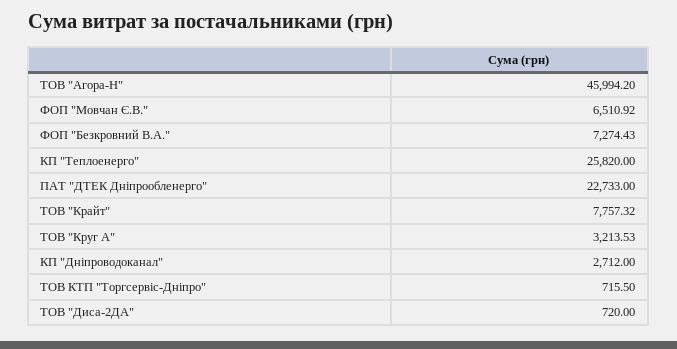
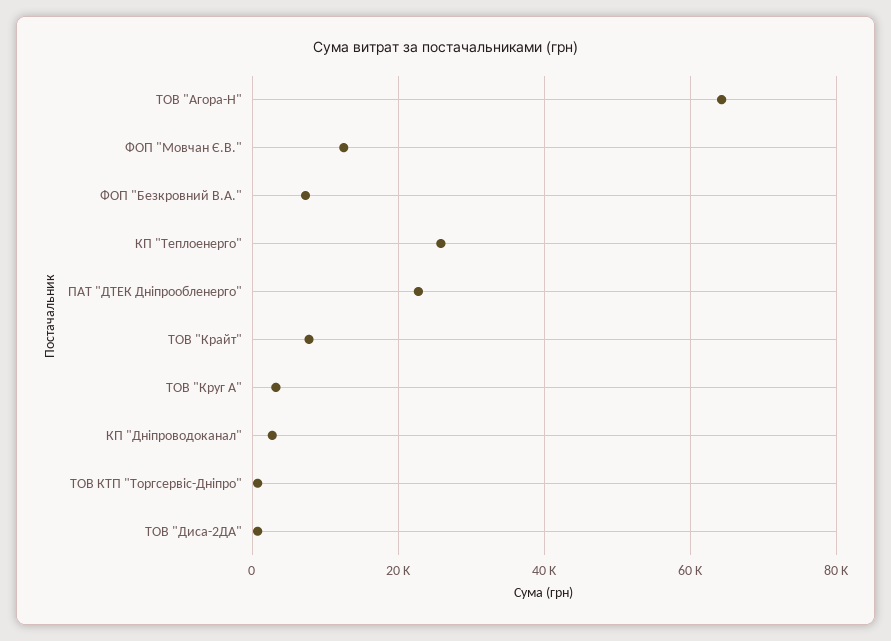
  {
-   "ТОВ \"Агора-Н\"": 45994.2,
+   "ТОВ \"Агора-Н\"": 64000,
-   "ФОП \"Мовчан Є.В.\"": 6510.92,
+   "ФОП \"Мовчан Є.В.\"": 12000,
    "ФОП \"Безкровний В.А.\"": 7274.43,
    "КП \"Теплоенерго\"": 25820,
    "ПАТ \"ДТЕК Дніпрообленерго\"": 22733,
    "ТОВ \"Крайт\"": 7757.32,
    "ТОВ \"Круг А\"": 3213.53,
    "КП \"Дніпроводоканал\"": 2712,
    "ТОВ КТП \"Торгсервіс-Дніпро\"": 715.5,
    "ТОВ \"Диса-2ДА\"": 720
  }

